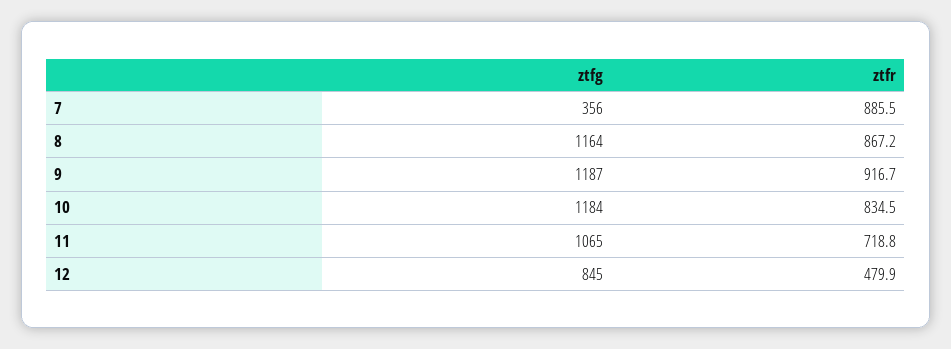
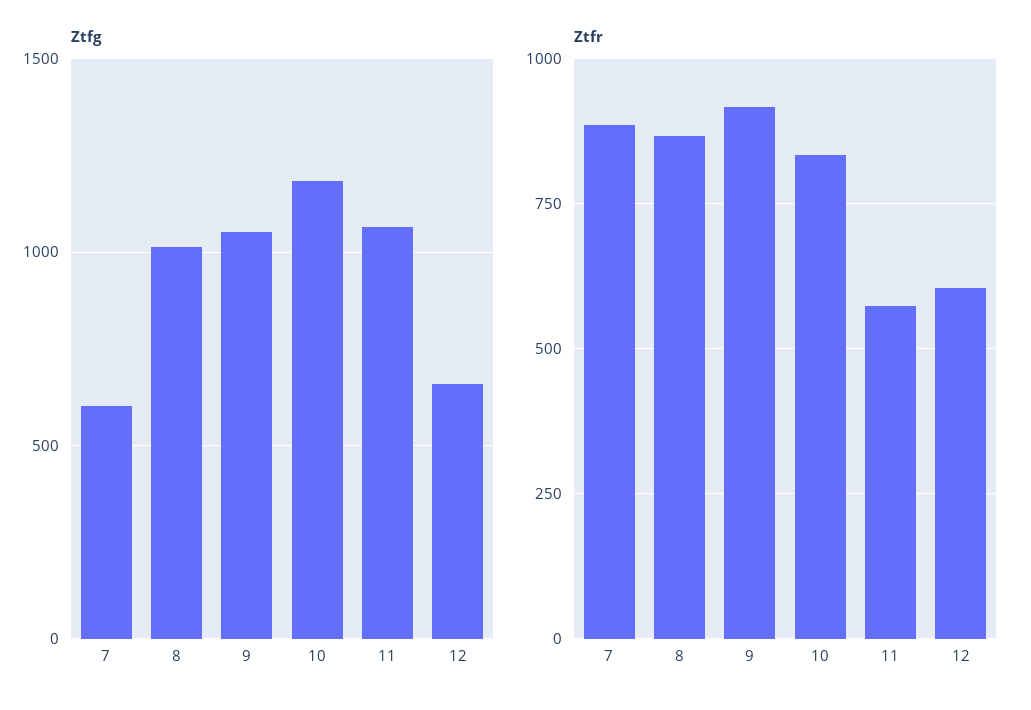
  {
    "ztfg": {
-     "7": 356,
+     "7": 600,
-     "8": 1164,
+     "8": 1000,
-     "9": 1187,
+     "9": 1050,
      "10": 1184,
      "11": 1065,
-     "12": 845
+     "12": 650
    },
    "ztfr": {
      "7": 885.5,
      "8": 867.2,
      "9": 916.7,
      "10": 834.5,
-     "11": 718.8,
+     "11": 575,
-     "12": 479.9
+     "12": 600
    }
  }

